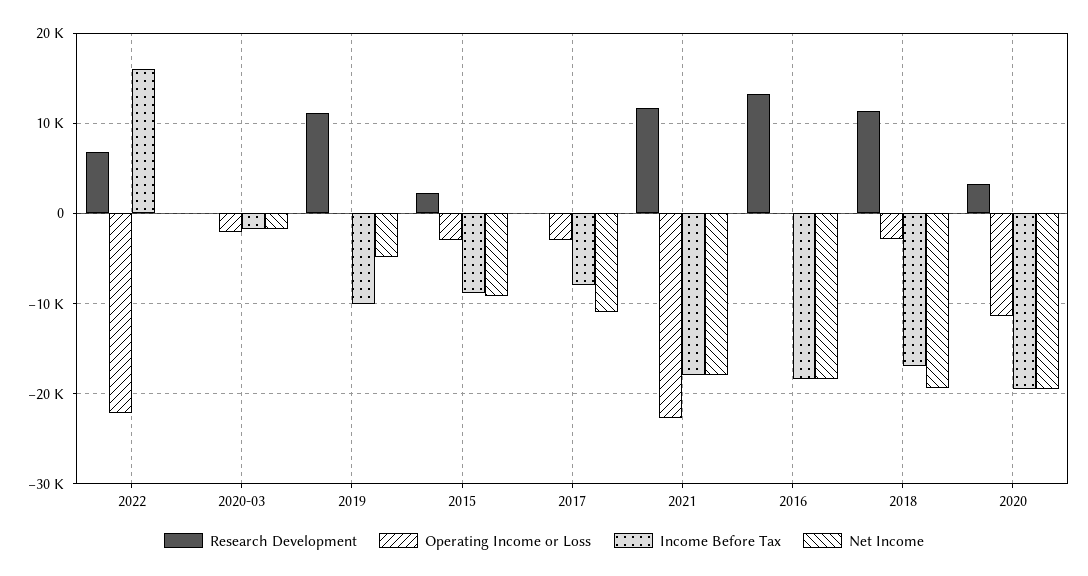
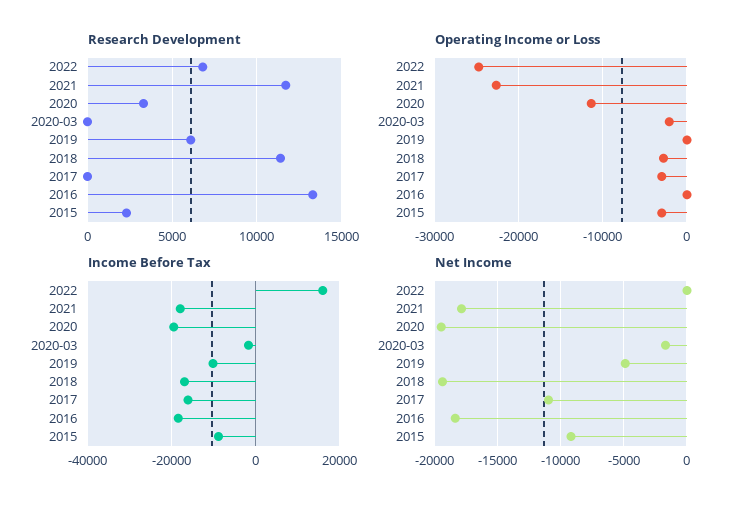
  {
    "Research Development": {
      "2022": 7000,
      "2020-03": 0,
-     "2019": 11000,
+     "2019": 6000,
      "2015": 2500,
      "2017": 0,
      "2021": 11500,
      "2016": 13500,
      "2018": 11500,
      "2020": 3500
    },
    "Operating Income or Loss": {
-     "2022": -22000,
+     "2022": -25000,
      "2020-03": -2000,
      "2019": 0,
      "2015": -3000,
      "2017": -3000,
      "2021": -23000,
      "2016": 0,
      "2018": -3000,
      "2020": -11000
    },
    "Income Before Tax": {
      "2022": 16000,
      "2020-03": -2000,
      "2019": -10000,
      "2015": -9000,
-     "2017": -8000,
+     "2017": -16000,
      "2021": -18000,
      "2016": -18000,
      "2018": -17000,
      "2020": -20000
    },
    "Net Income": {
      "2022": 0,
      "2020-03": -1500,
      "2019": -5000,
      "2015": -9000,
      "2017": -11000,
      "2021": -18000,
      "2016": -18500,
      "2018": -19500,
      "2020": -19500
    }
  }

